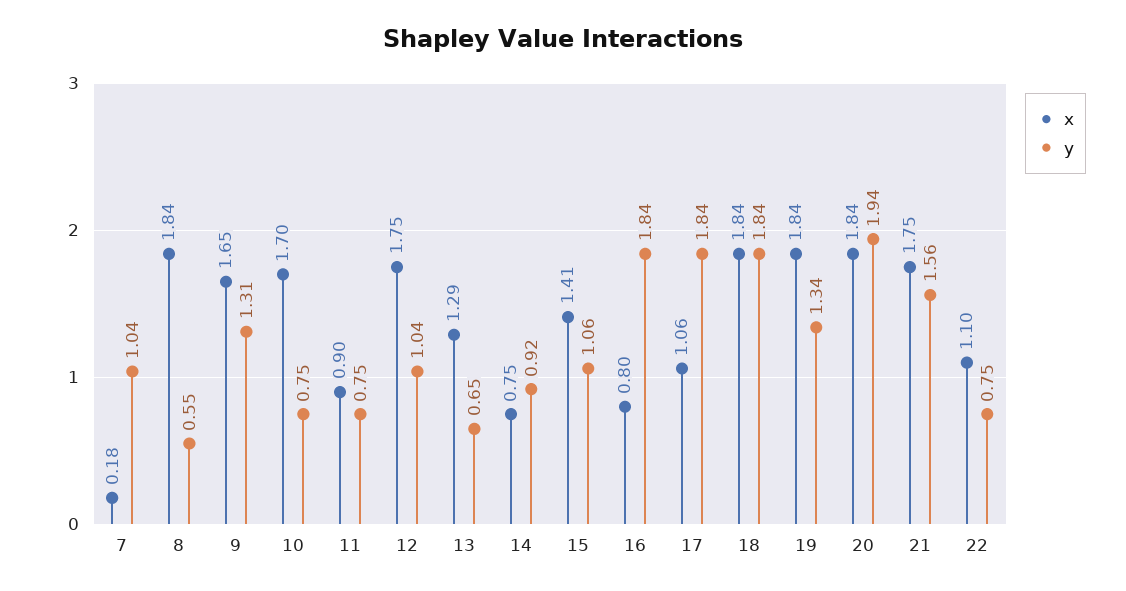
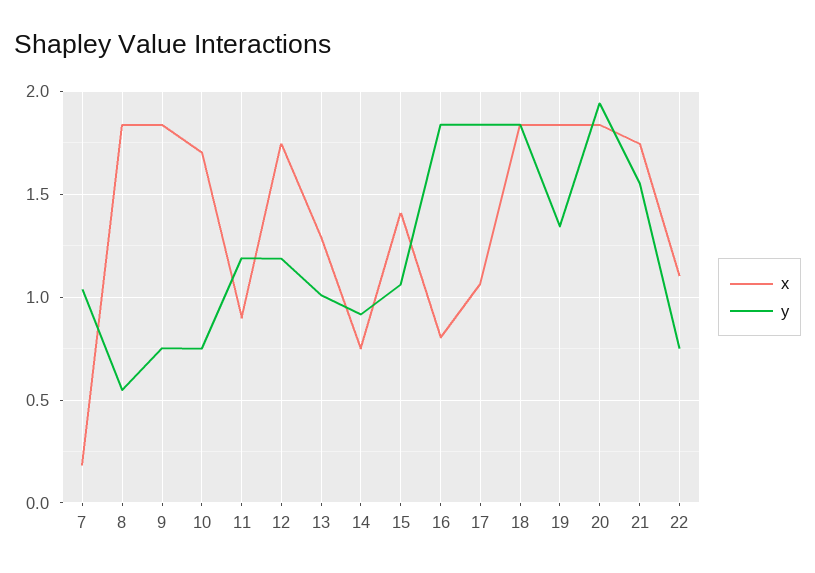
  {
    "x": {
      "7": 0.18,
      "8": 1.84,
-     "9": 1.65,
+     "9": 1.85,
      "10": 1.7,
      "11": 0.9,
      "12": 1.75,
      "13": 1.29,
      "14": 0.75,
      "15": 1.41,
      "16": 0.8,
      "17": 1.06,
      "18": 1.84,
      "19": 1.84,
      "20": 1.84,
      "21": 1.75,
      "22": 1.1
    },
    "y": {
      "7": 1.04,
      "8": 0.55,
-     "9": 1.31,
+     "9": 0.75,
      "10": 0.75,
-     "11": 0.75,
+     "11": 1.2,
-     "12": 1.04,
+     "12": 1.2,
-     "13": 0.65,
+     "13": 1,
      "14": 0.92,
      "15": 1.06,
      "16": 1.84,
      "17": 1.84,
      "18": 1.84,
      "19": 1.34,
      "20": 1.94,
      "21": 1.56,
      "22": 0.75
    }
  }

